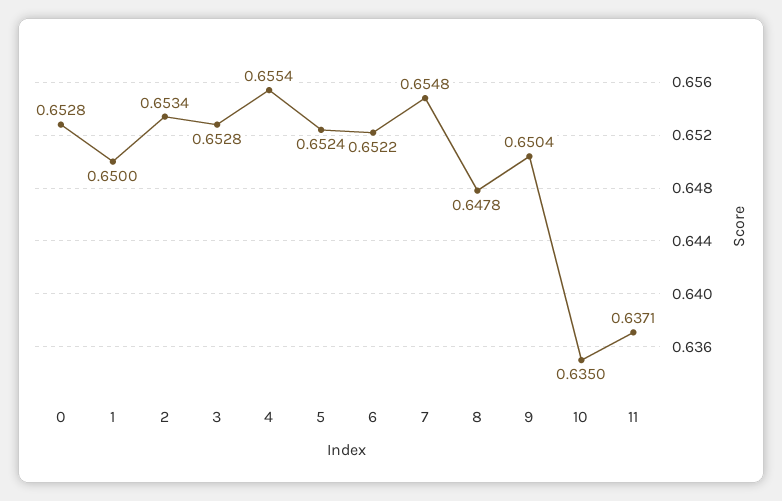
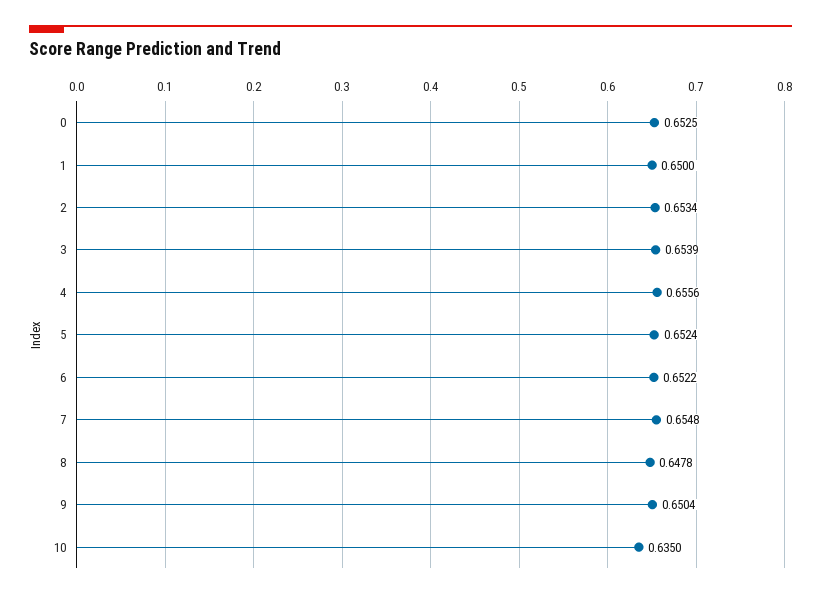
  {
-   "0": 0.6528,
+   "0": 0.6525,
    "1": 0.65,
    "2": 0.6534,
-   "3": 0.6528,
+   "3": 0.6539,
-   "4": 0.6554,
+   "4": 0.6556,
    "5": 0.6524,
    "6": 0.6522,
    "7": 0.6548,
    "8": 0.6478,
    "9": 0.6504,
-   "10": 0.635,
+   "10": 0.635
-   "11": 0.6371
  }

